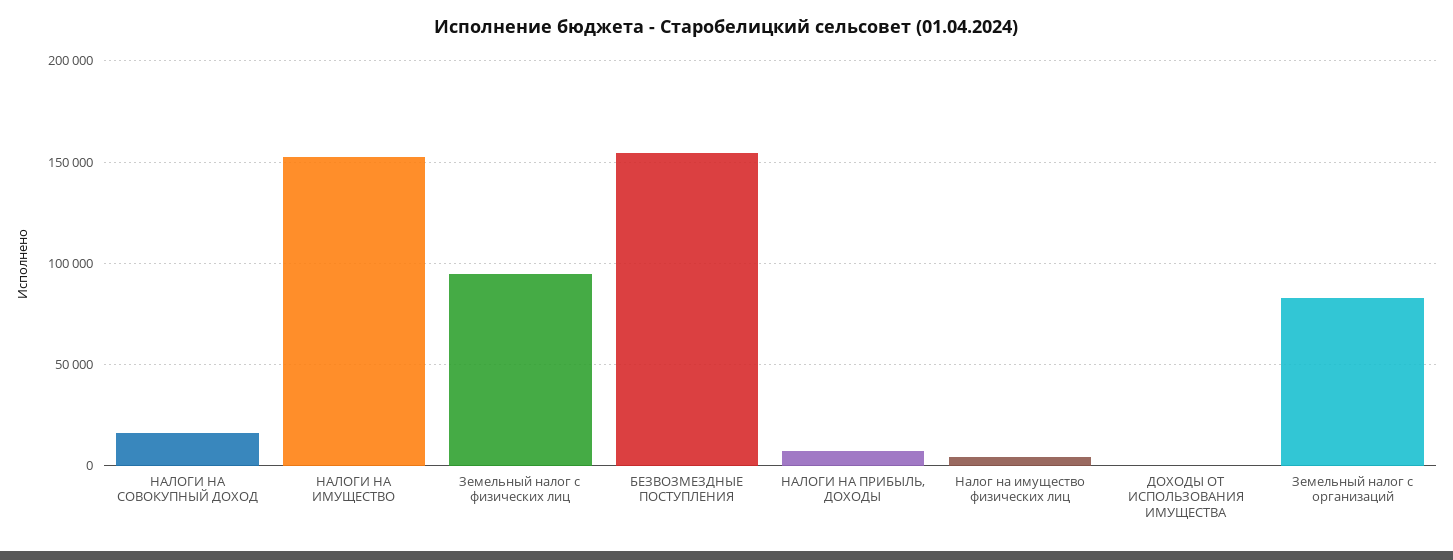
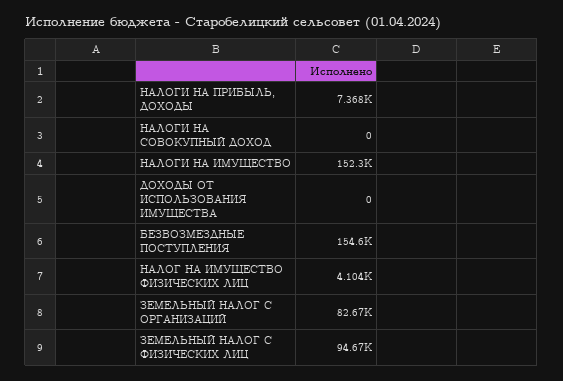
  {
-   "НАЛОГИ НА СОВОКУПНЫЙ ДОХОД": 15000,
+   "НАЛОГИ НА СОВОКУПНЫЙ ДОХОД": 0,
    "НАЛОГИ НА ИМУЩЕСТВО": 152300,
    "Земельный налог с физических лиц": 94670,
    "БЕЗВОЗМЕЗДНЫЕ ПОСТУПЛЕНИЯ": 154600,
    "НАЛОГИ НА ПРИБЫЛЬ, ДОХОДЫ": 7368,
    "Налог на имущество физических лиц": 4104,
    "ДОХОДЫ ОТ ИСПОЛЬЗОВАНИЯ ИМУЩЕСТВА": 0,
    "Земельный налог с организаций": 82670
  }

